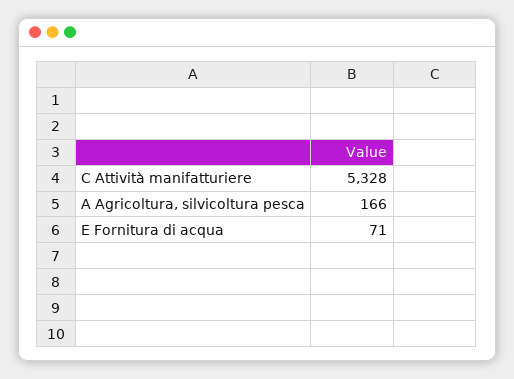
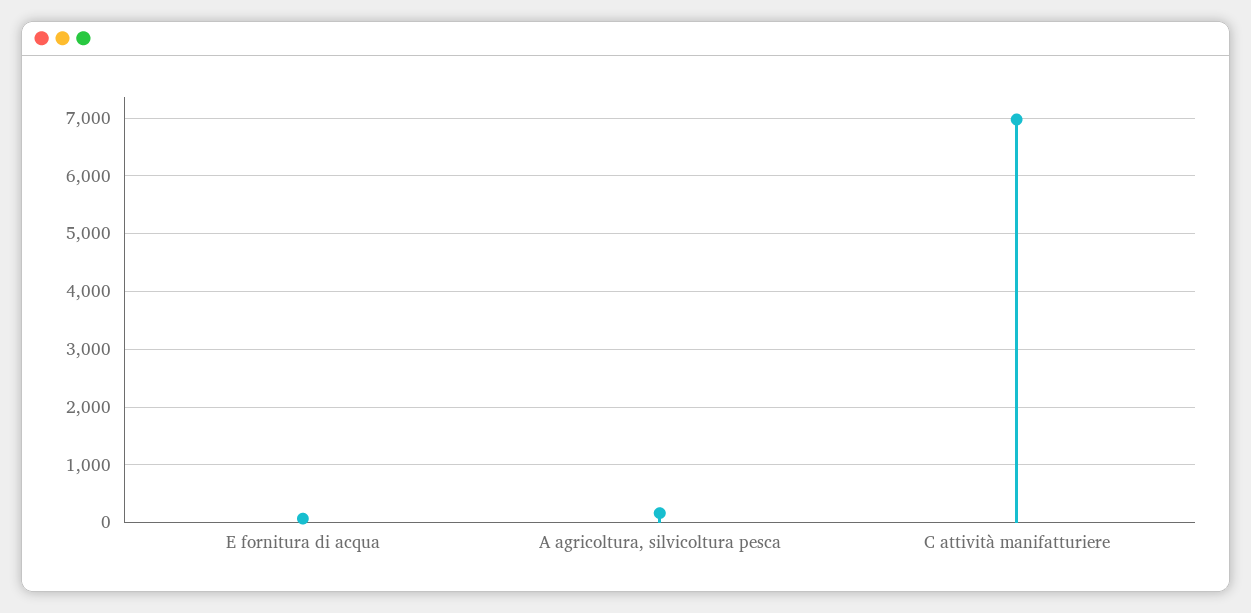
  {
-   "C Attività manifatturiere": 5328,
+   "C Attività manifatturiere": 7000,
    "A Agricoltura, silvicoltura pesca": 166,
    "E Fornitura di acqua": 71
  }

